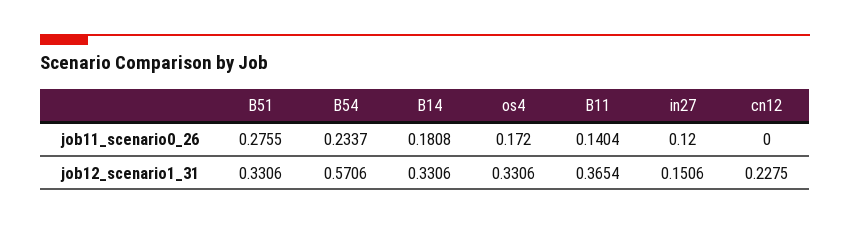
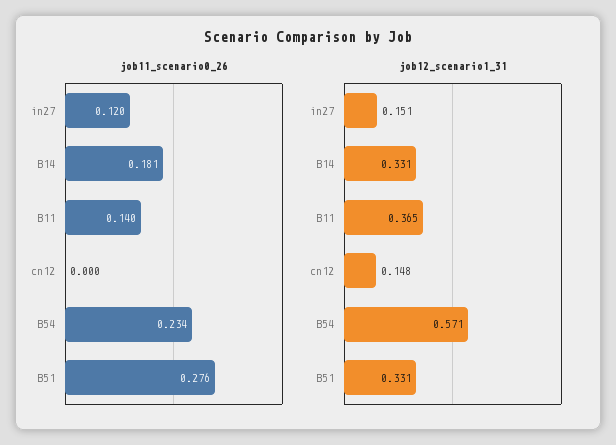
  {
    "job11_scenario0_26": {
      "B51": 0.2755,
      "B54": 0.2337,
      "B14": 0.1808,
-     "os4": 0.172,
      "B11": 0.1404,
      "in27": 0.12,
      "cn12": 0
    },
    "job12_scenario1_31": {
      "B51": 0.3306,
      "B54": 0.5706,
      "B14": 0.3306,
-     "os4": 0.3306,
      "B11": 0.3654,
      "in27": 0.1506,
-     "cn12": 0.2275
+     "cn12": 0.148
    }
  }

